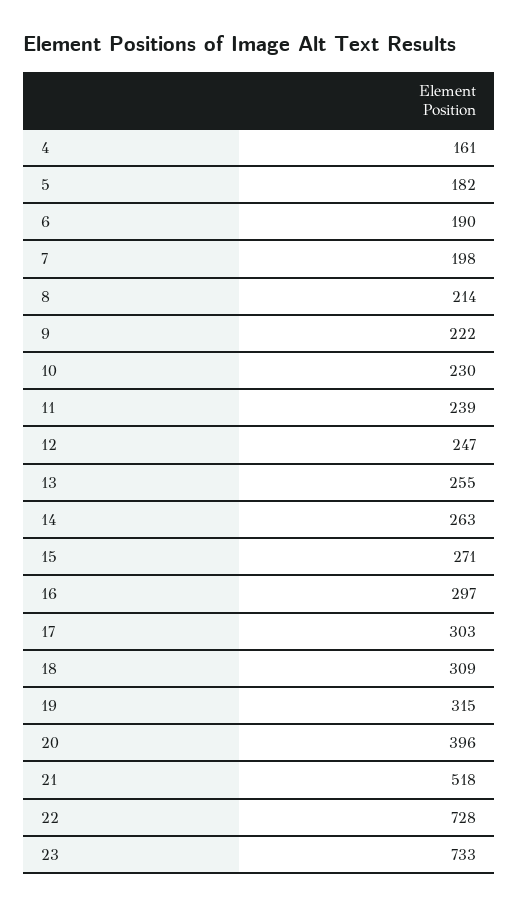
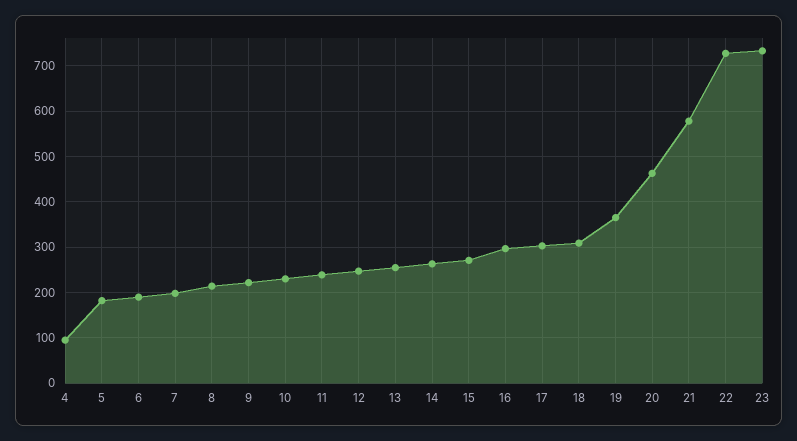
  {
-   "4": 161,
+   "4": 100,
    "5": 182,
    "6": 190,
    "7": 198,
    "8": 214,
    "9": 222,
    "10": 230,
    "11": 239,
    "12": 247,
    "13": 255,
    "14": 263,
    "15": 271,
    "16": 297,
    "17": 303,
    "18": 309,
-   "19": 315,
+   "19": 360,
-   "20": 396,
+   "20": 460,
-   "21": 518,
+   "21": 580,
    "22": 728,
    "23": 733
  }

